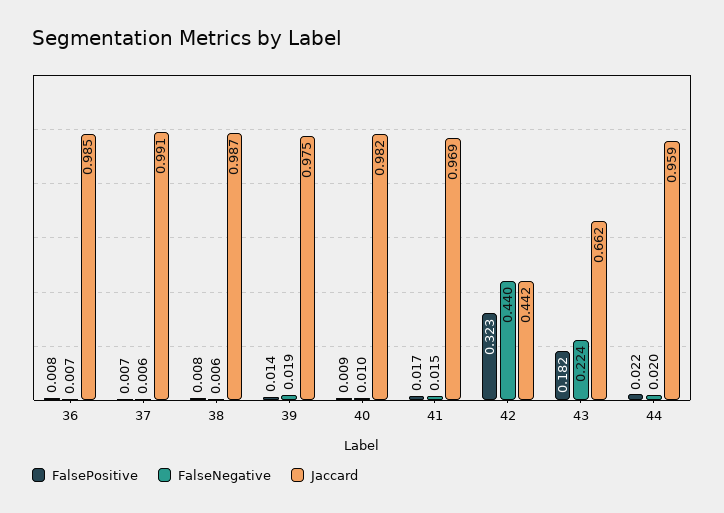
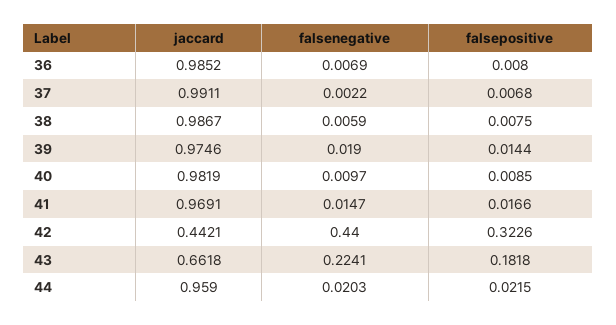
  {
    "FalsePositive": {
      "36": 0.008,
      "37": 0.0068,
      "38": 0.0075,
      "39": 0.0144,
      "40": 0.0085,
      "41": 0.0166,
      "42": 0.3226,
      "43": 0.1818,
      "44": 0.0215
    },
    "FalseNegative": {
      "36": 0.0069,
-     "37": 0.006,
+     "37": 0.0022,
      "38": 0.0059,
      "39": 0.019,
      "40": 0.0097,
      "41": 0.0147,
      "42": 0.44,
      "43": 0.2241,
      "44": 0.0203
    },
    "Jaccard": {
      "36": 0.9852,
      "37": 0.9911,
      "38": 0.9867,
      "39": 0.9746,
      "40": 0.9819,
      "41": 0.9691,
      "42": 0.4421,
      "43": 0.6618,
      "44": 0.959
    }
  }

